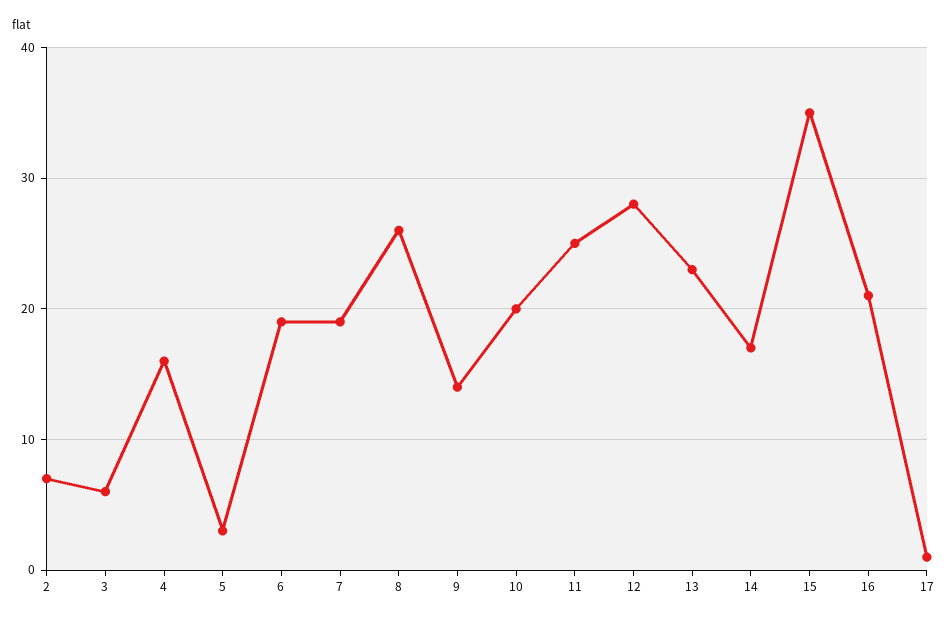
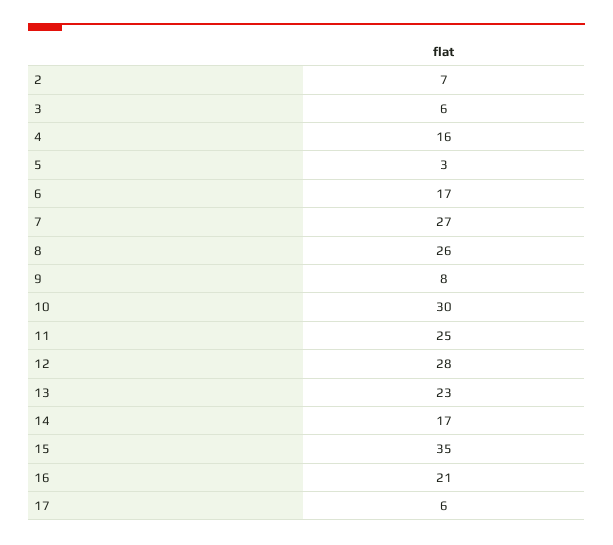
  {
    "2": 7,
    "3": 6,
    "4": 16,
    "5": 3,
-   "6": 19,
+   "6": 17,
-   "7": 19,
+   "7": 27,
    "8": 26,
-   "9": 14,
+   "9": 8,
-   "10": 20,
+   "10": 30,
    "11": 25,
    "12": 28,
    "13": 23,
    "14": 17,
    "15": 35,
    "16": 21,
-   "17": 1
+   "17": 6
  }

